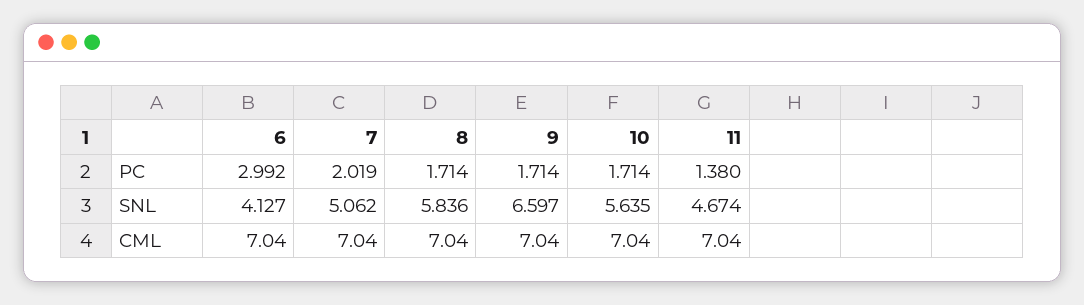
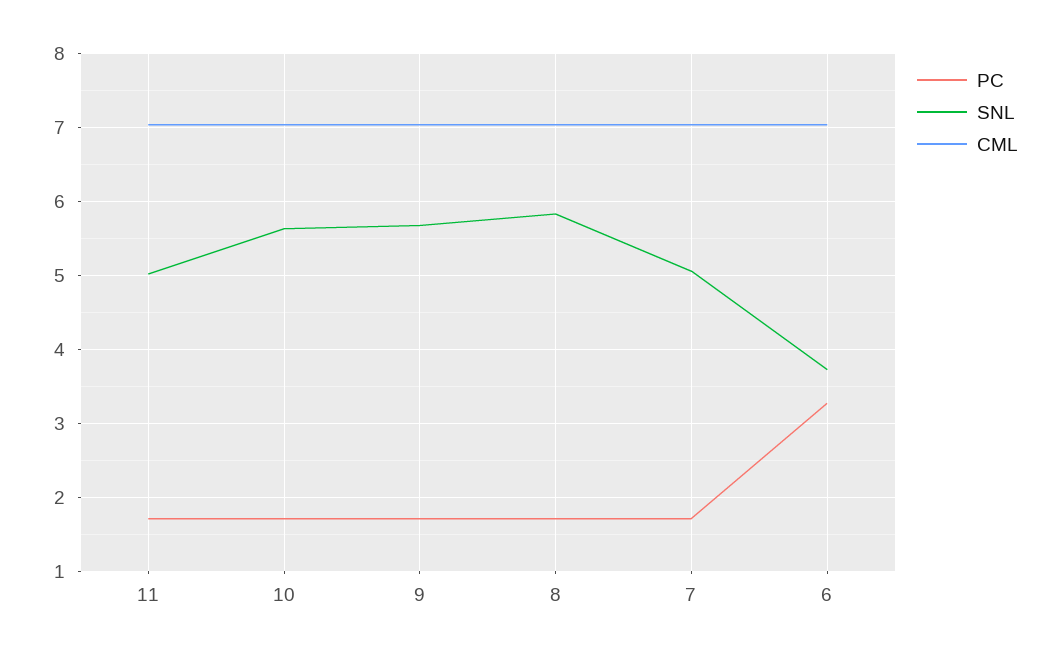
  {
    "PC": {
-     "6": 2.992,
+     "6": 3.3,
-     "7": 2.019,
+     "7": 1.7,
      "8": 1.714,
      "9": 1.714,
      "10": 1.714,
-     "11": 1.38
+     "11": 1.7
    },
    "SNL": {
-     "6": 4.127,
+     "6": 3.7,
      "7": 5.062,
      "8": 5.836,
-     "9": 6.597,
+     "9": 5.7,
      "10": 5.635,
-     "11": 4.674
+     "11": 5
    },
    "CML": {
      "6": 7.04,
      "7": 7.04,
      "8": 7.04,
      "9": 7.04,
      "10": 7.04,
      "11": 7.04
    }
  }

